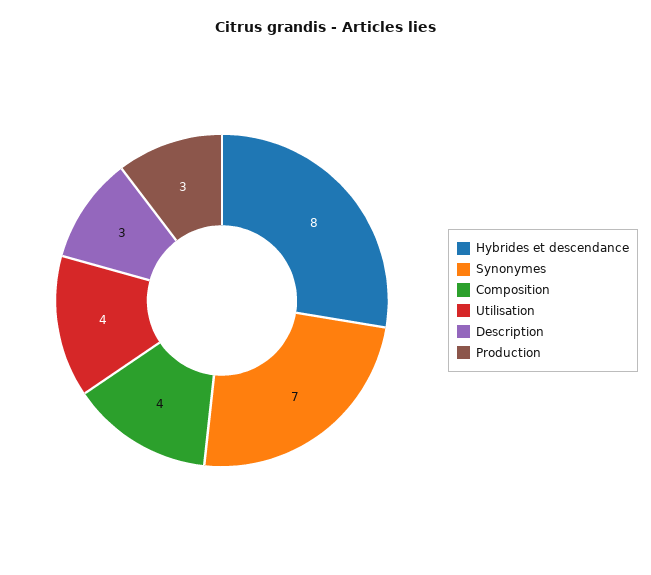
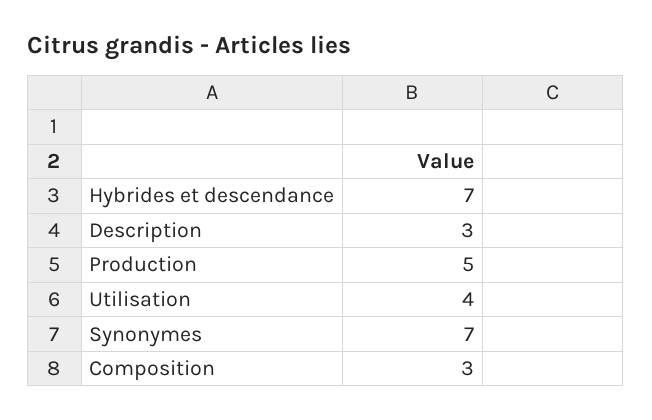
  {
-   "Hybrides et descendance": 8,
+   "Hybrides et descendance": 7,
    "Synonymes": 7,
-   "Composition": 4,
+   "Composition": 3,
    "Utilisation": 4,
    "Description": 3,
-   "Production": 3
+   "Production": 5
  }

